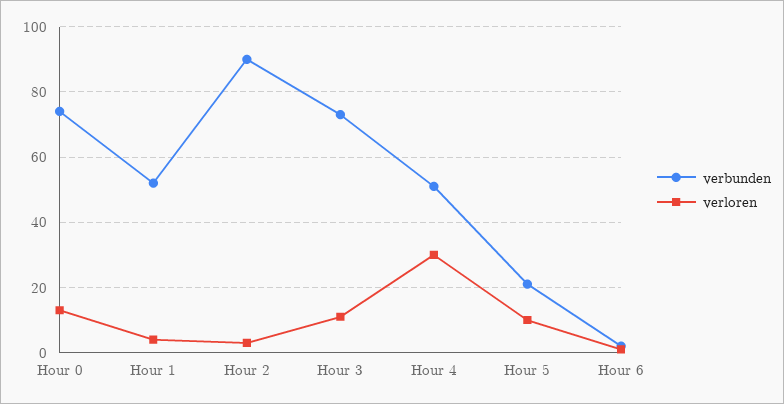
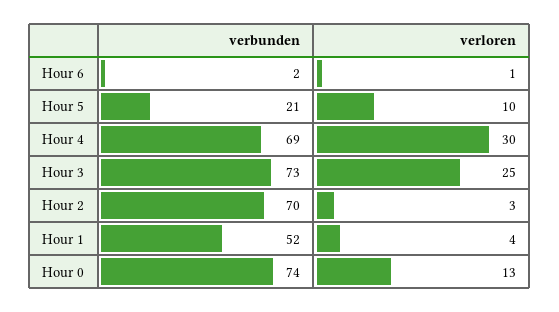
  {
    "verbunden": {
      "Hour 0": 74,
      "Hour 1": 52,
-     "Hour 2": 90,
+     "Hour 2": 70,
      "Hour 3": 73,
-     "Hour 4": 50,
+     "Hour 4": 69,
      "Hour 5": 21,
      "Hour 6": 2
    },
    "verloren": {
      "Hour 0": 13,
      "Hour 1": 4,
      "Hour 2": 3,
-     "Hour 3": 10,
+     "Hour 3": 25,
      "Hour 4": 30,
      "Hour 5": 10,
      "Hour 6": 1
    }
  }

